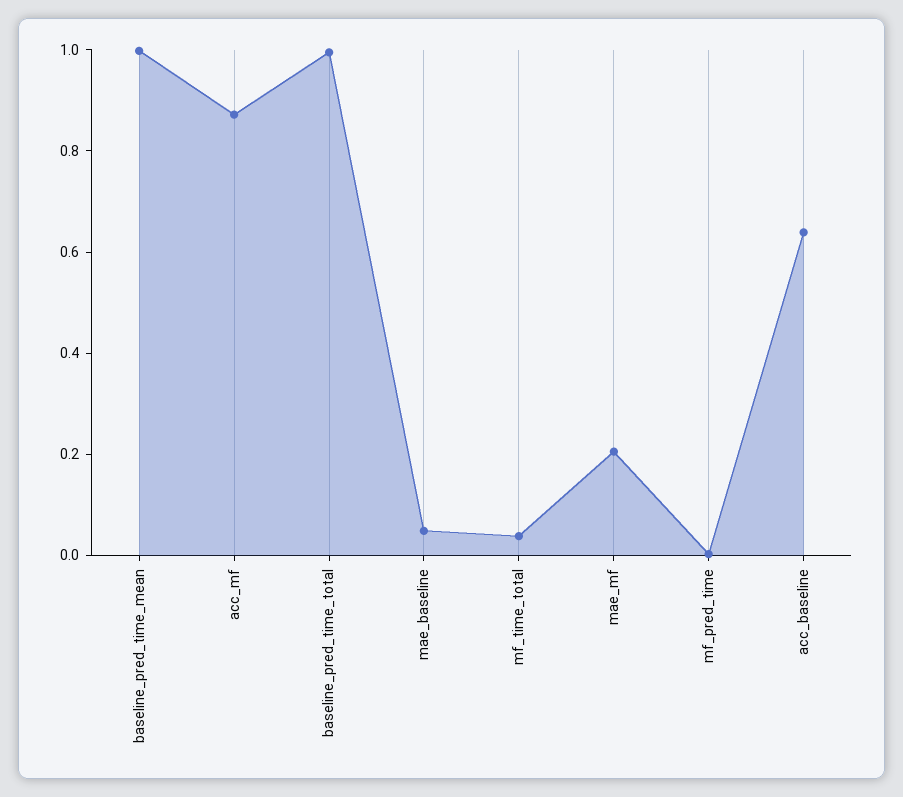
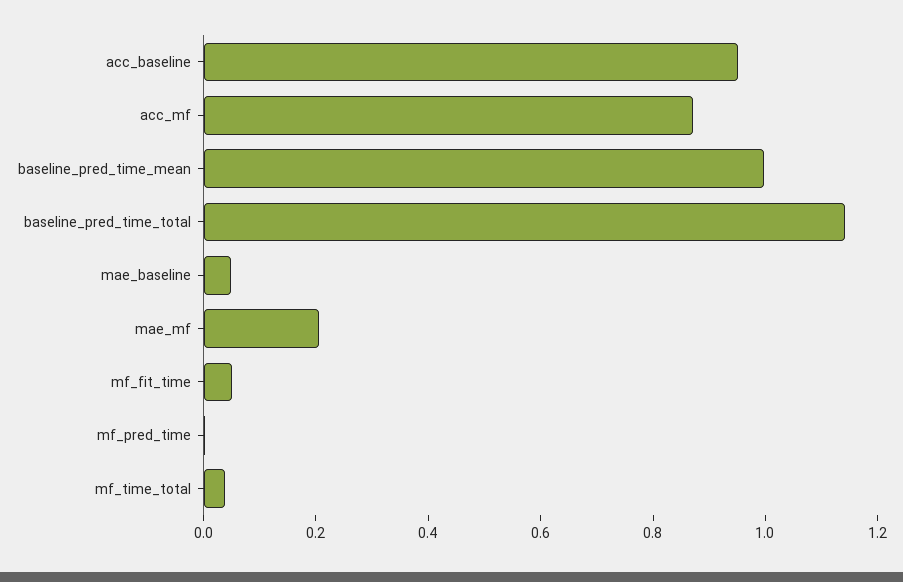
  {
    "baseline_pred_time_mean": 1,
    "acc_mf": 0.85,
-   "baseline_pred_time_total": 1,
+   "baseline_pred_time_total": 1.15,
    "mae_baseline": 0.05,
    "mf_time_total": 0.05,
    "mae_mf": 0.2,
    "mf_pred_time": 0,
-   "acc_baseline": 0.65
+   "acc_baseline": 0.95,
+   "mf_fit_time": 0.05
  }

